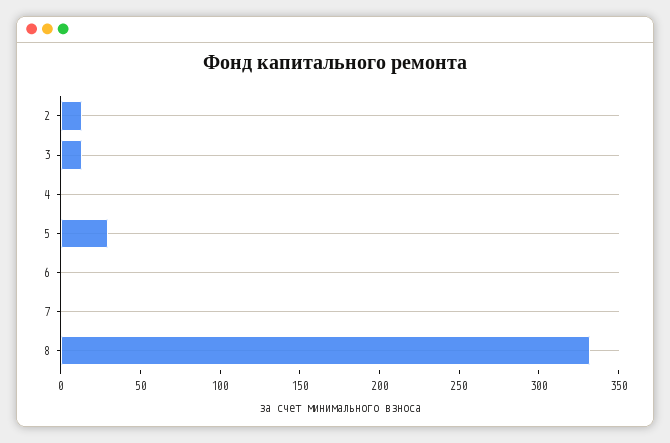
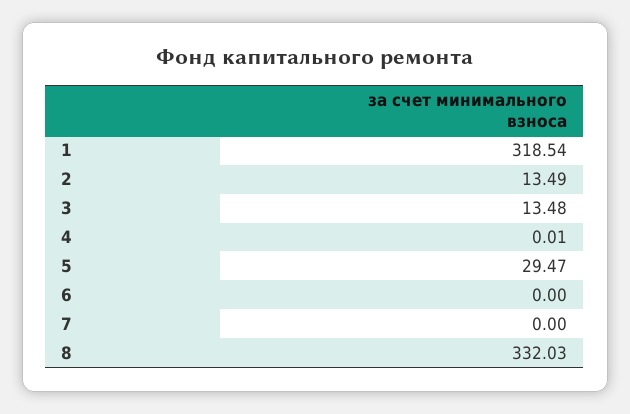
  {
    "2": 13.49,
    "3": 13.48,
    "4": 0.01,
    "5": 29.47,
    "6": 0,
    "7": 0,
-   "8": 332.03
+   "8": 332.03,
+   "1": 318.54
  }

